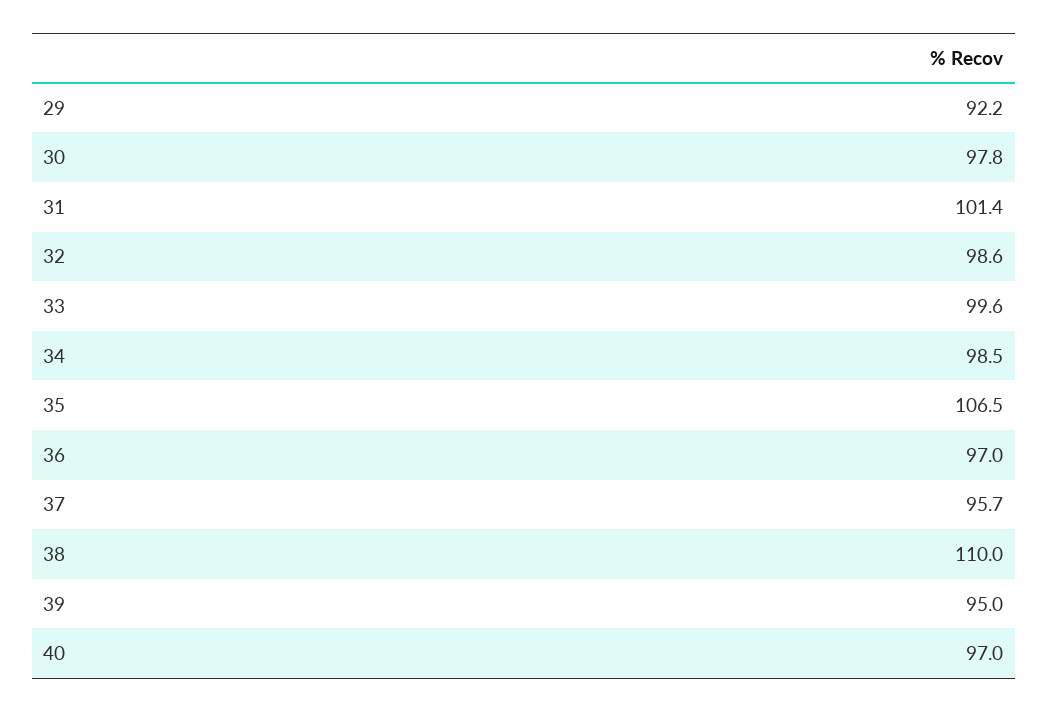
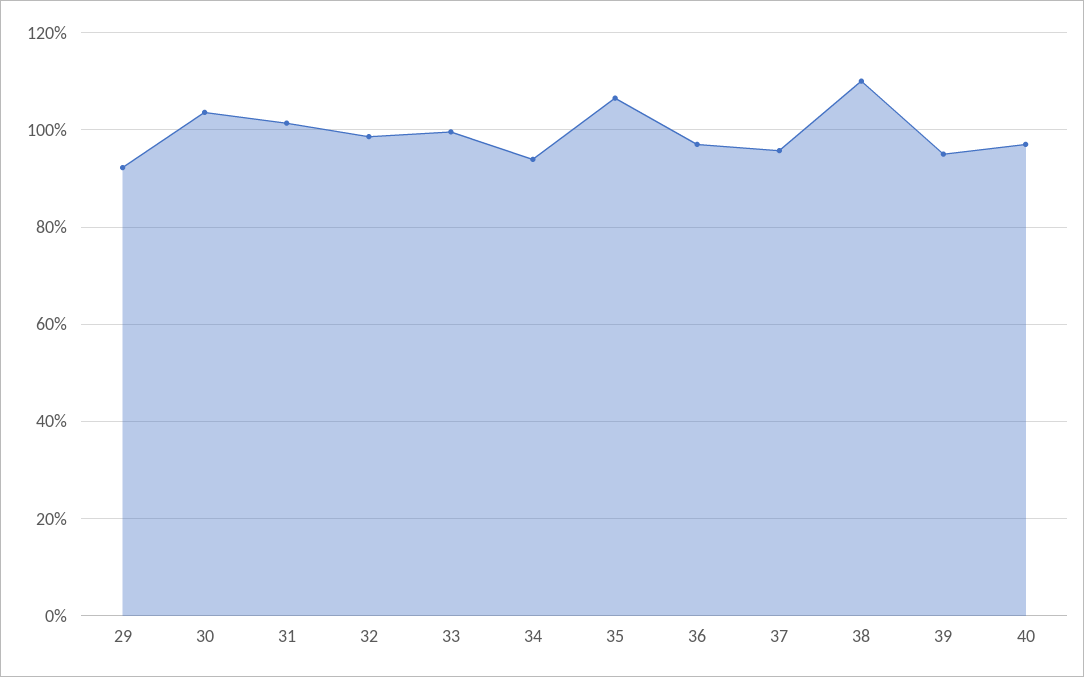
  {
    "29": 92.2,
-   "30": 97.8,
+   "30": 104,
    "31": 101.4,
    "32": 98.6,
    "33": 99.6,
-   "34": 98.5,
+   "34": 94,
    "35": 106.5,
    "36": 97,
    "37": 95.7,
    "38": 110,
    "39": 95,
    "40": 97
  }

